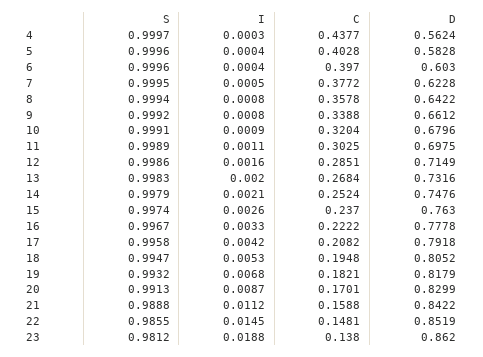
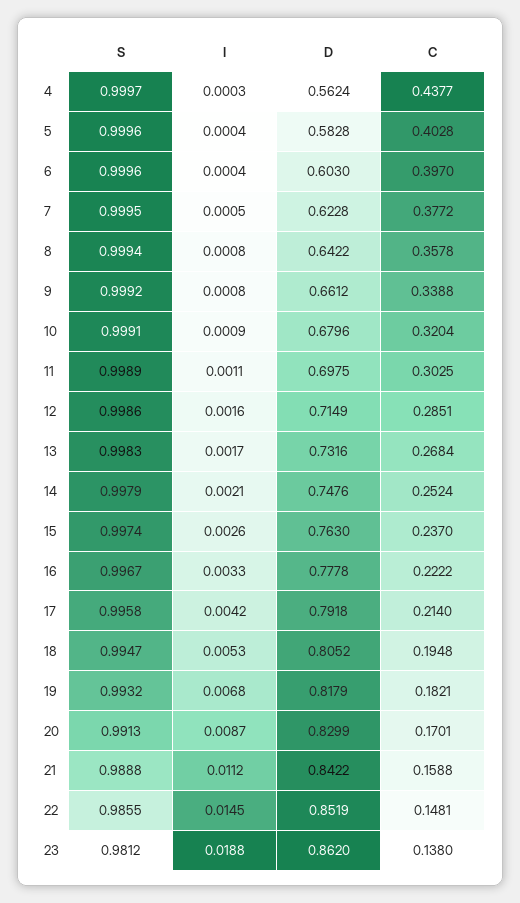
  {
    "S": {
      "4": 0.9997,
      "5": 0.9996,
      "6": 0.9996,
      "7": 0.9995,
      "8": 0.9994,
      "9": 0.9992,
      "10": 0.9991,
      "11": 0.9989,
      "12": 0.9986,
      "13": 0.9983,
      "14": 0.9979,
      "15": 0.9974,
      "16": 0.9967,
      "17": 0.9958,
      "18": 0.9947,
      "19": 0.9932,
      "20": 0.9913,
      "21": 0.9888,
      "22": 0.9855,
      "23": 0.9812
    },
    "I": {
      "4": 0.0003,
      "5": 0.0004,
      "6": 0.0004,
      "7": 0.0005,
      "8": 0.0008,
      "9": 0.0008,
      "10": 0.0009,
      "11": 0.0011,
      "12": 0.0016,
-     "13": 0.002,
+     "13": 0.0017,
      "14": 0.0021,
      "15": 0.0026,
      "16": 0.0033,
      "17": 0.0042,
      "18": 0.0053,
      "19": 0.0068,
      "20": 0.0087,
      "21": 0.0112,
      "22": 0.0145,
      "23": 0.0188
    },
    "C": {
      "4": 0.4377,
      "5": 0.4028,
      "6": 0.397,
      "7": 0.3772,
      "8": 0.3578,
      "9": 0.3388,
      "10": 0.3204,
      "11": 0.3025,
      "12": 0.2851,
      "13": 0.2684,
      "14": 0.2524,
      "15": 0.237,
      "16": 0.2222,
-     "17": 0.2082,
+     "17": 0.214,
      "18": 0.1948,
      "19": 0.1821,
      "20": 0.1701,
      "21": 0.1588,
      "22": 0.1481,
      "23": 0.138
    },
    "D": {
      "4": 0.5624,
      "5": 0.5828,
      "6": 0.603,
      "7": 0.6228,
      "8": 0.6422,
      "9": 0.6612,
      "10": 0.6796,
      "11": 0.6975,
      "12": 0.7149,
      "13": 0.7316,
      "14": 0.7476,
      "15": 0.763,
      "16": 0.7778,
      "17": 0.7918,
      "18": 0.8052,
      "19": 0.8179,
      "20": 0.8299,
      "21": 0.8422,
      "22": 0.8519,
      "23": 0.862
    }
  }

